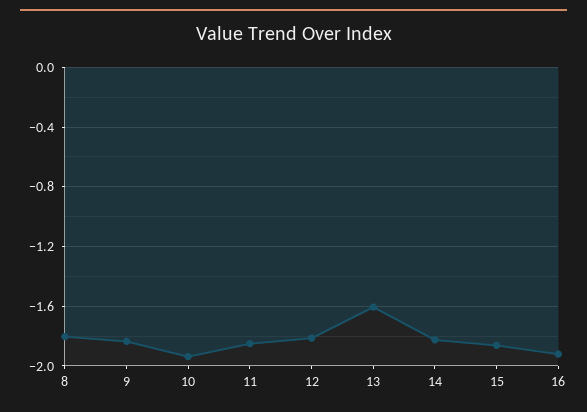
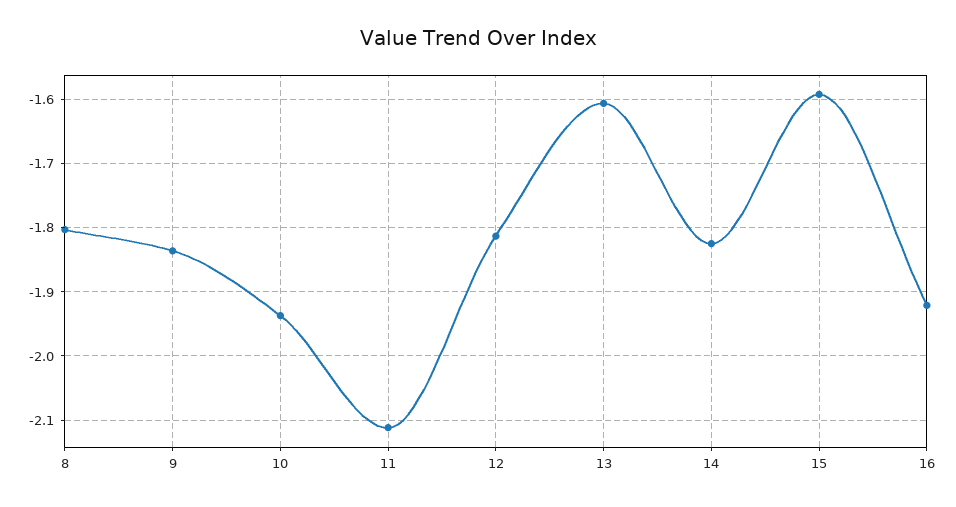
  {
    "8": -1.8,
    "9": -1.84,
    "10": -1.94,
-   "11": -1.85,
+   "11": -2.11,
    "12": -1.81,
    "13": -1.61,
    "14": -1.83,
-   "15": -1.85,
+   "15": -1.59,
    "16": -1.92
  }

